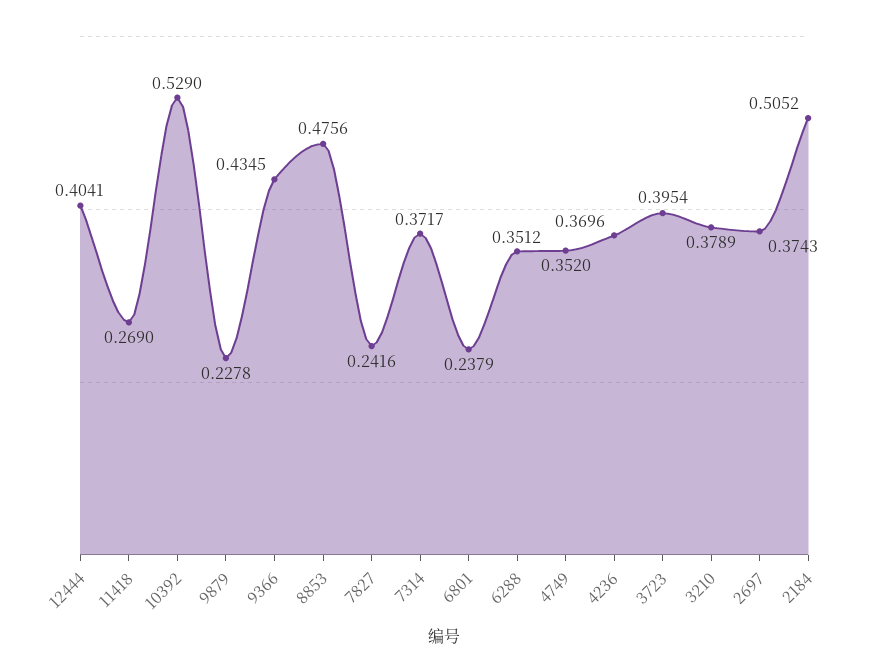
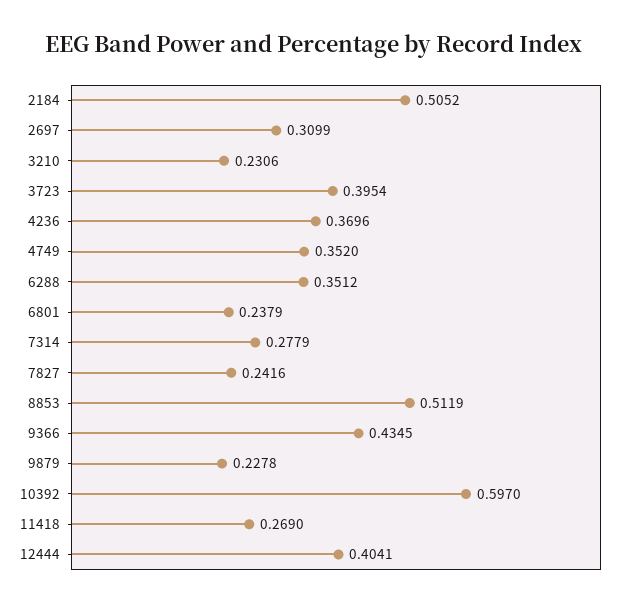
  {
    "12444": 0.4041,
    "11418": 0.269,
-   "10392": 0.529,
+   "10392": 0.597,
    "9879": 0.2278,
    "9366": 0.4345,
-   "8853": 0.4756,
+   "8853": 0.5119,
    "7827": 0.2416,
-   "7314": 0.3717,
+   "7314": 0.2779,
    "6801": 0.2379,
    "6288": 0.3512,
    "4749": 0.352,
    "4236": 0.3696,
    "3723": 0.3954,
-   "3210": 0.3789,
+   "3210": 0.2306,
-   "2697": 0.3743,
+   "2697": 0.3099,
    "2184": 0.5052
  }

